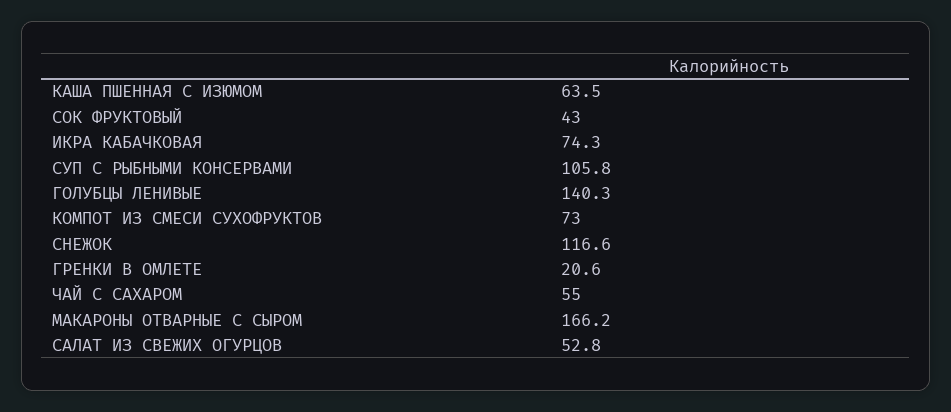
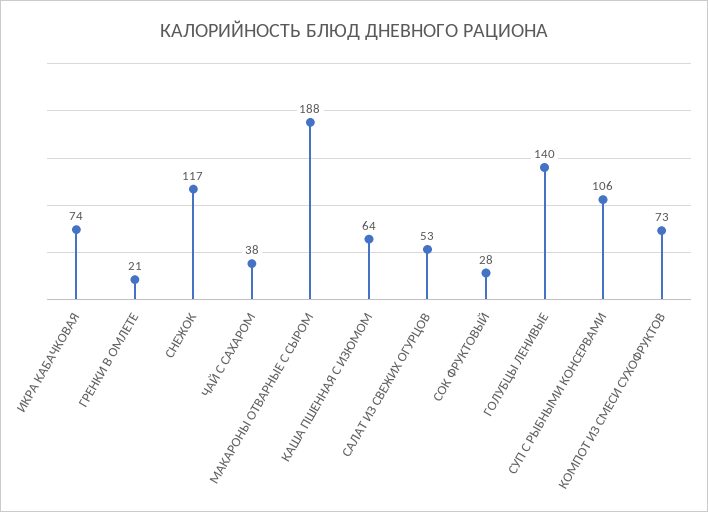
  {
    "КАША ПШЕННАЯ С ИЗЮМОМ": 63.5,
-   "СОК ФРУКТОВЫЙ": 43,
+   "СОК ФРУКТОВЫЙ": 28,
    "ИКРА КАБАЧКОВАЯ": 74.3,
    "СУП С РЫБНЫМИ КОНСЕРВАМИ": 105.8,
    "ГОЛУБЦЫ ЛЕНИВЫЕ": 140.3,
    "КОМПОТ ИЗ СМЕСИ СУХОФРУКТОВ": 73,
    "СНЕЖОК": 116.6,
    "ГРЕНКИ В ОМЛЕТЕ": 20.6,
-   "ЧАЙ С САХАРОМ": 55,
+   "ЧАЙ С САХАРОМ": 38,
-   "МАКАРОНЫ ОТВАРНЫЕ С СЫРОМ": 166.2,
+   "МАКАРОНЫ ОТВАРНЫЕ С СЫРОМ": 188,
    "САЛАТ ИЗ СВЕЖИХ ОГУРЦОВ": 52.8
  }

